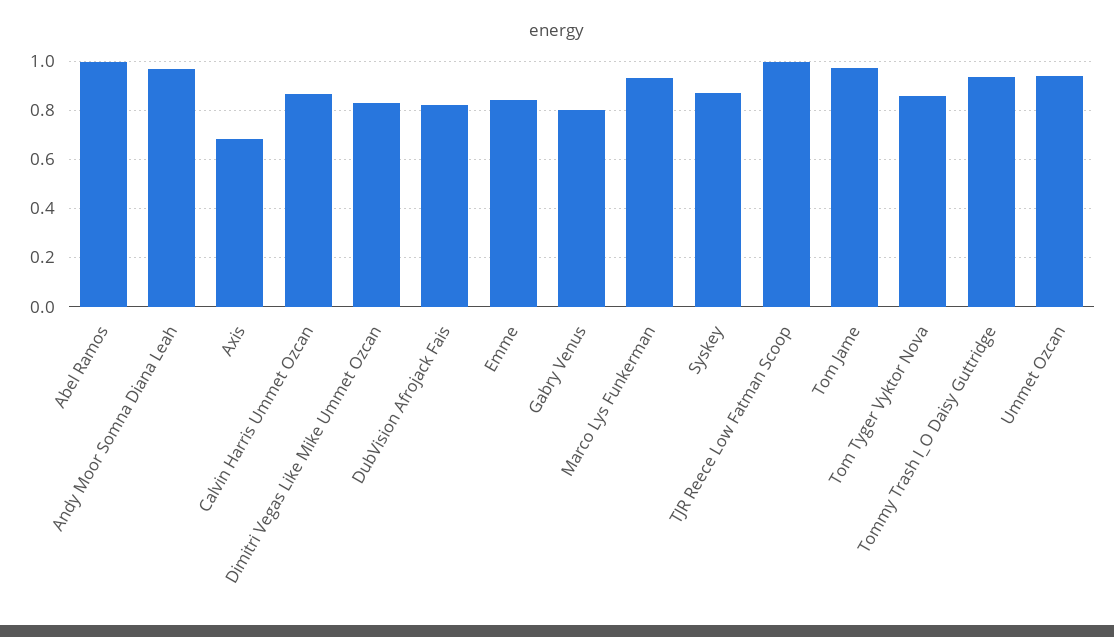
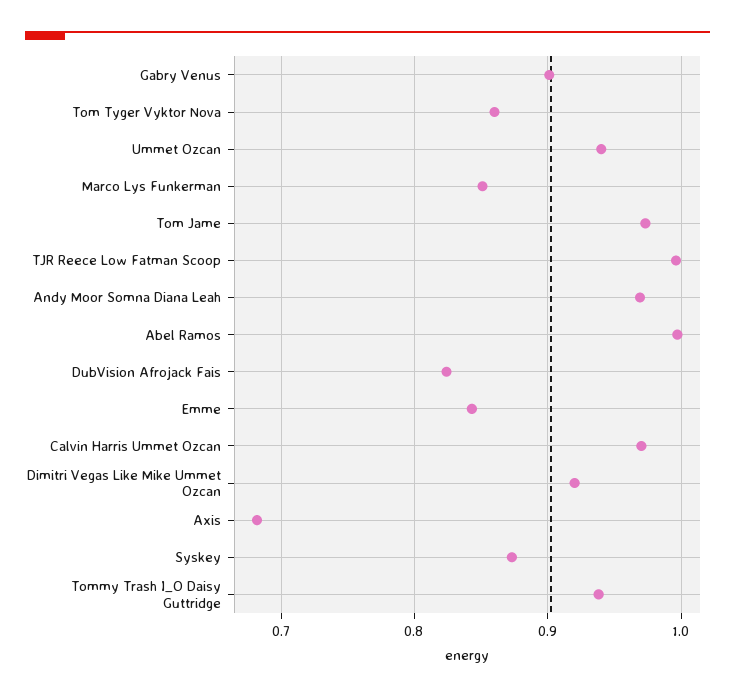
  {
    "Abel Ramos": 1,
    "Andy Moor Somna Diana Leah": 0.97,
    "Axis": 0.68,
-   "Calvin Harris Ummet Ozcan": 0.875,
+   "Calvin Harris Ummet Ozcan": 0.97,
-   "Dimitri Vegas Like Mike Ummet Ozcan": 0.825,
+   "Dimitri Vegas Like Mike Ummet Ozcan": 0.92,
    "DubVision Afrojack Fais": 0.82,
    "Emme": 0.84,
-   "Gabry Venus": 0.8,
+   "Gabry Venus": 0.9,
-   "Marco Lys Funkerman": 0.925,
+   "Marco Lys Funkerman": 0.85,
    "Syskey": 0.87,
    "TJR Reece Low Fatman Scoop": 1,
    "Tom Jame": 0.97,
    "Tom Tyger Vyktor Nova": 0.86,
    "Tommy Trash I_O Daisy Guttridge": 0.94,
    "Ummet Ozcan": 0.94
  }

